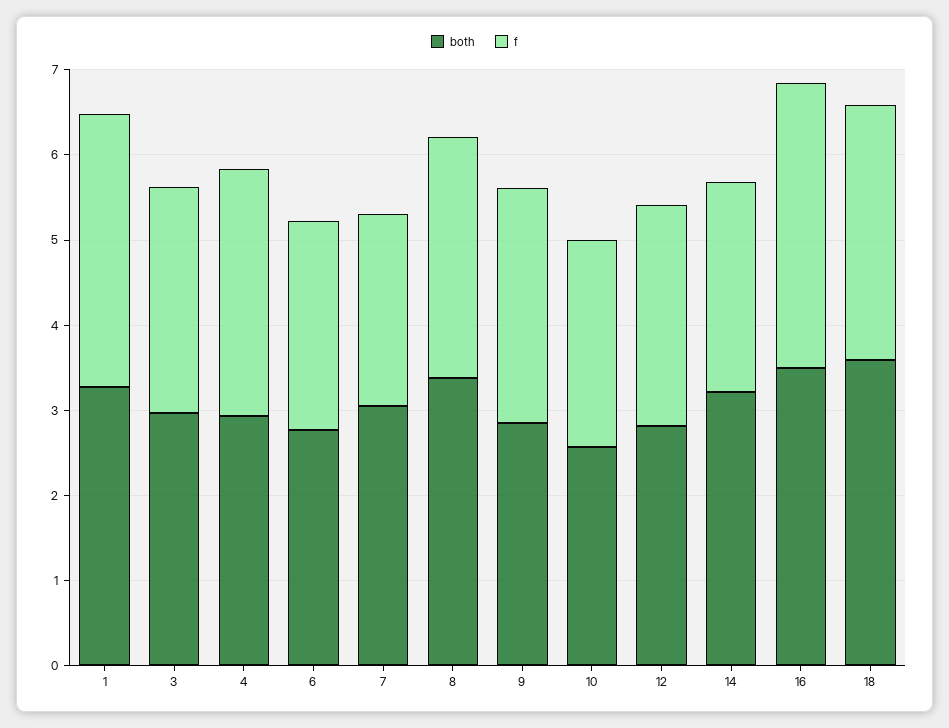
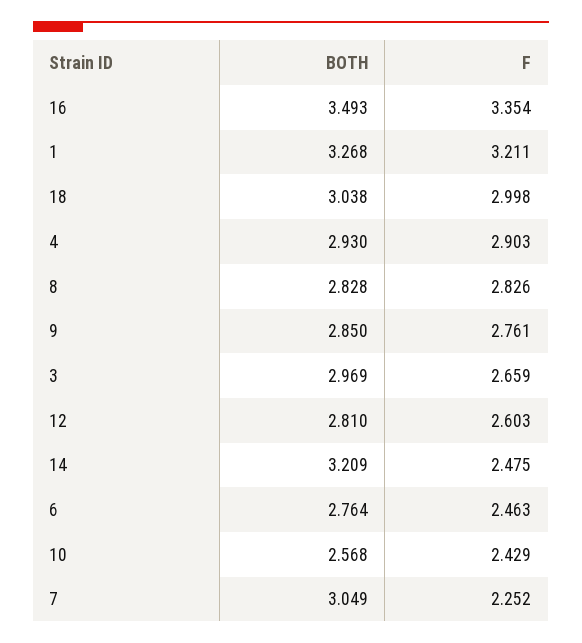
  {
    "both": {
      "1": 3.268,
      "3": 2.969,
      "4": 2.93,
      "6": 2.764,
      "7": 3.049,
-     "8": 3.4,
+     "8": 2.828,
      "9": 2.85,
      "10": 2.568,
      "12": 2.81,
      "14": 3.209,
      "16": 3.493,
-     "18": 3.6
+     "18": 3.038
    },
    "f": {
      "1": 3.211,
      "3": 2.659,
      "4": 2.903,
      "6": 2.463,
      "7": 2.252,
      "8": 2.826,
      "9": 2.761,
      "10": 2.429,
      "12": 2.603,
      "14": 2.475,
      "16": 3.354,
      "18": 2.998
    }
  }

